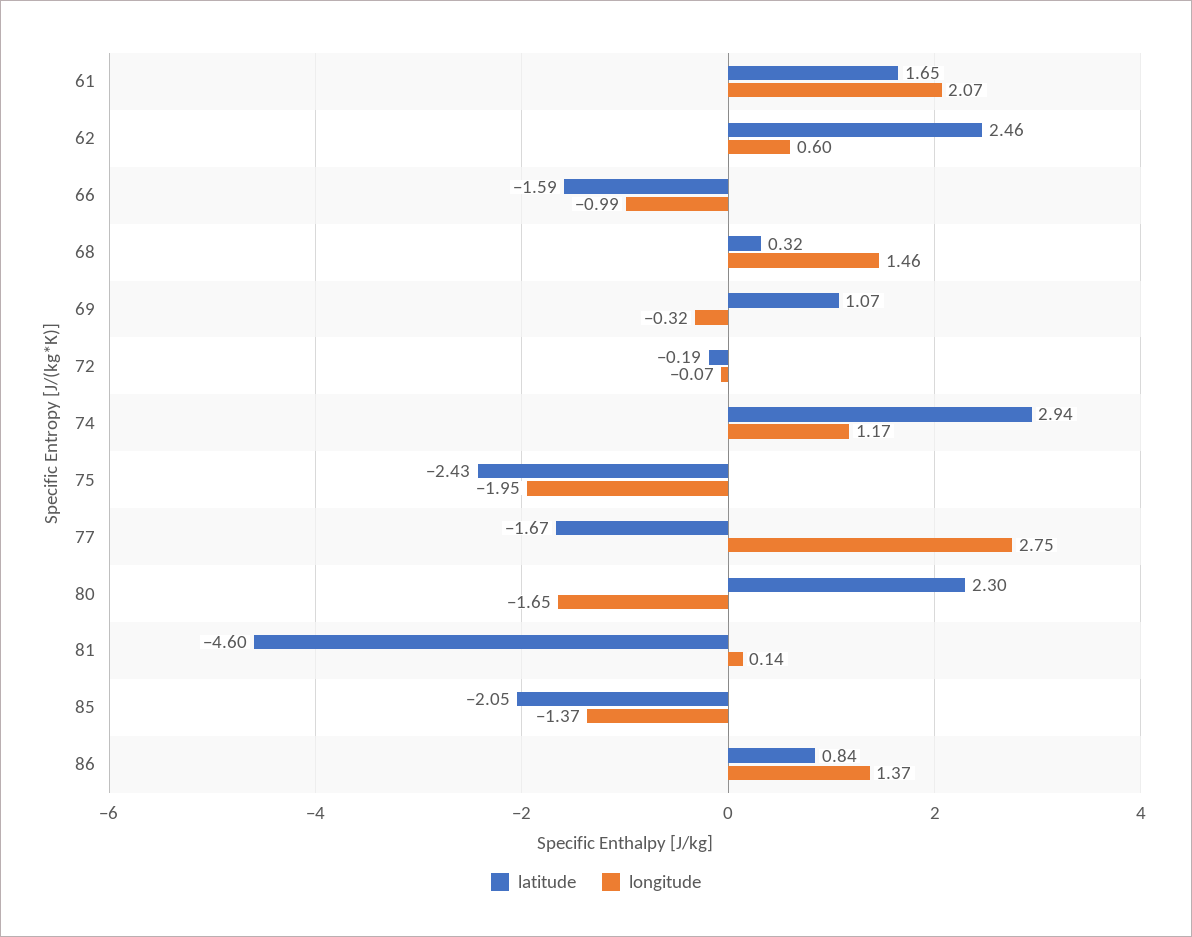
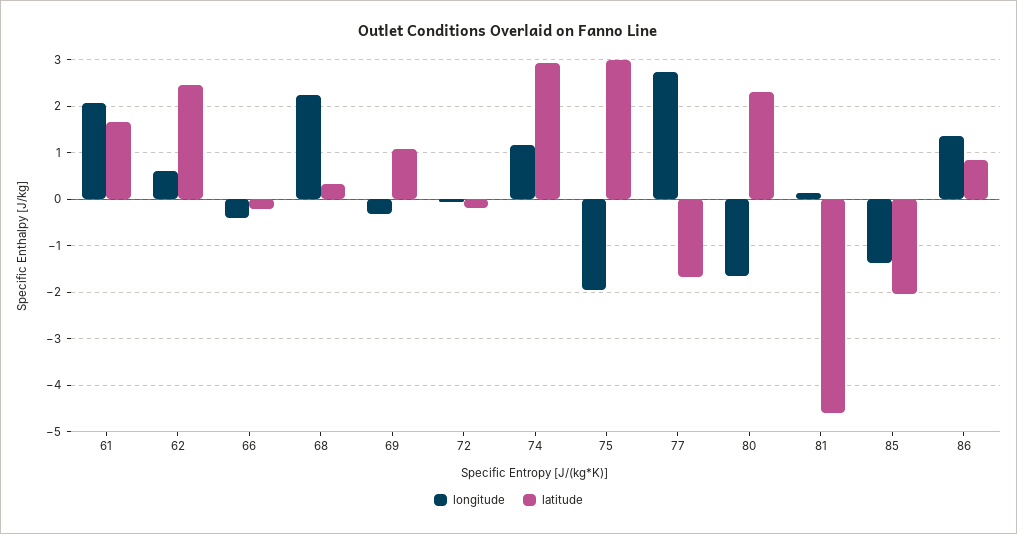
  {
    "latitude": {
      "61": 1.65,
      "62": 2.46,
-     "66": -1.59,
+     "66": -0.2,
      "68": 0.32,
      "69": 1.07,
      "72": -0.19,
      "74": 2.94,
-     "75": -2.43,
+     "75": 3,
      "77": -1.67,
      "80": 2.3,
      "81": -4.6,
      "85": -2.05,
      "86": 0.84
    },
    "longitude": {
      "61": 2.07,
      "62": 0.6,
-     "66": -0.99,
+     "66": -0.4,
-     "68": 1.46,
+     "68": 2.2,
      "69": -0.32,
      "72": -0.07,
      "74": 1.17,
      "75": -1.95,
      "77": 2.75,
      "80": -1.65,
      "81": 0.14,
      "85": -1.37,
      "86": 1.37
    }
  }

